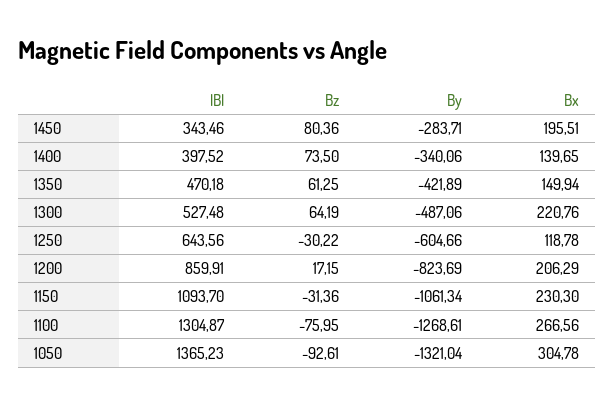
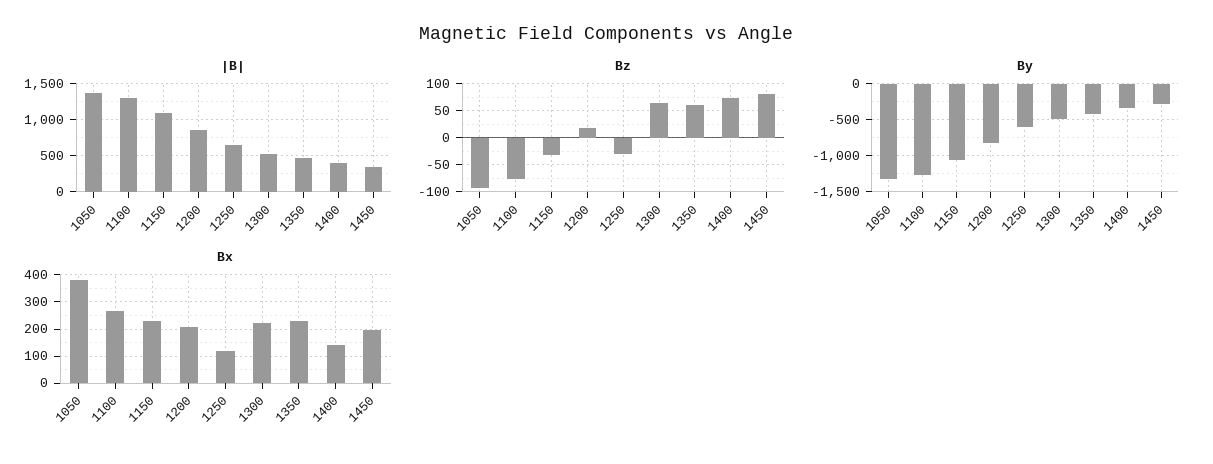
  {
    "|B|": {
      "1450": 343.46,
      "1400": 397.52,
      "1350": 470.18,
      "1300": 527.48,
      "1250": 643.56,
      "1200": 859.91,
      "1150": 1093.7,
      "1100": 1304.87,
      "1050": 1365.23
    },
    "Bz": {
      "1450": 80.36,
      "1400": 73.5,
      "1350": 61.25,
      "1300": 64.19,
      "1250": -30.22,
      "1200": 17.15,
      "1150": -31.36,
      "1100": -75.95,
      "1050": -92.61
    },
    "By": {
      "1450": -283.71,
      "1400": -340.06,
      "1350": -421.89,
      "1300": -487.06,
      "1250": -604.66,
      "1200": -823.69,
      "1150": -1061.34,
      "1100": -1268.61,
      "1050": -1321.04
    },
    "Bx": {
      "1450": 195.51,
      "1400": 139.65,
-     "1350": 149.94,
+     "1350": 225,
      "1300": 220.76,
      "1250": 118.78,
      "1200": 206.29,
      "1150": 230.3,
      "1100": 266.56,
-     "1050": 304.78
+     "1050": 375
    }
  }

